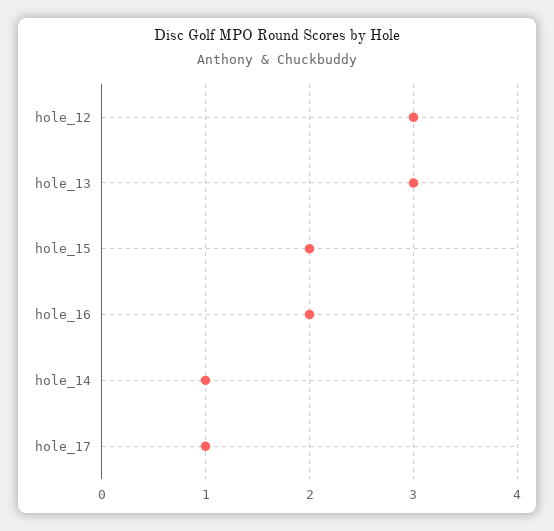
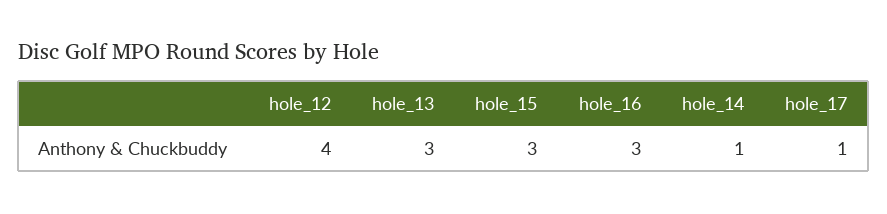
  {
-   "hole_12": 3,
+   "hole_12": 4,
    "hole_13": 3,
-   "hole_15": 2,
+   "hole_15": 3,
-   "hole_16": 2,
+   "hole_16": 3,
    "hole_14": 1,
    "hole_17": 1
  }

